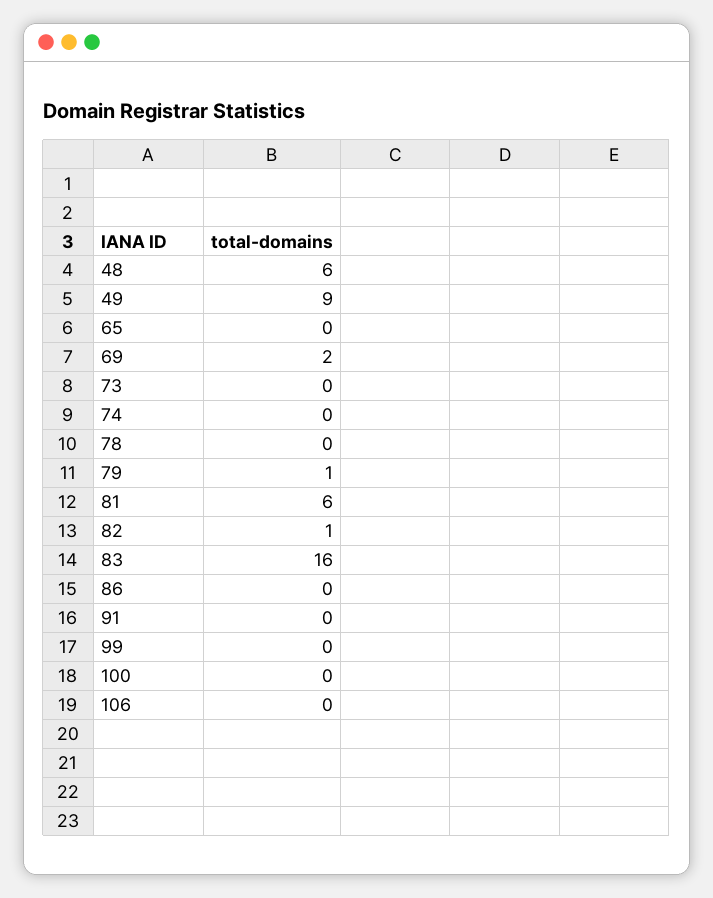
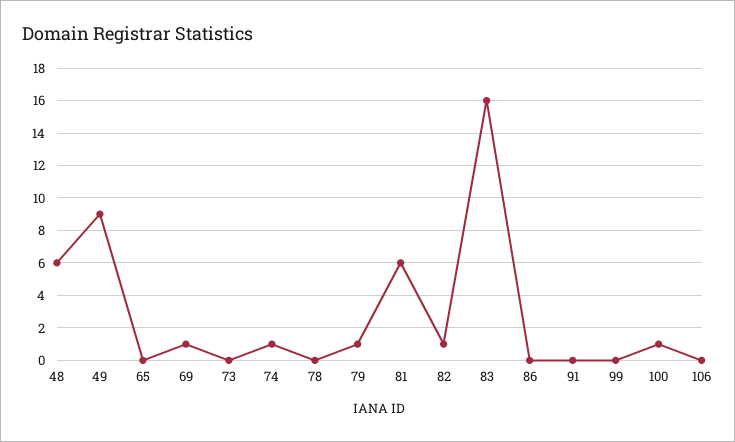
  {
    "48": 6,
    "49": 9,
    "65": 0,
-   "69": 2,
+   "69": 1,
    "73": 0,
-   "74": 0,
+   "74": 1,
    "78": 0,
    "79": 1,
    "81": 6,
    "82": 1,
    "83": 16,
    "86": 0,
    "91": 0,
    "99": 0,
-   "100": 0,
+   "100": 1,
    "106": 0
  }

